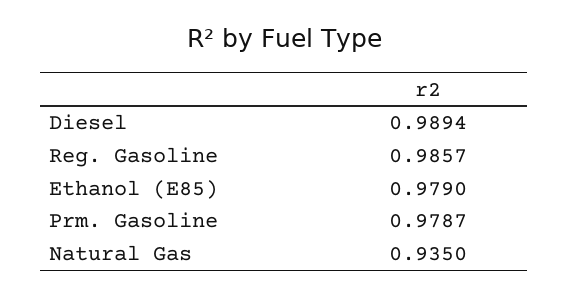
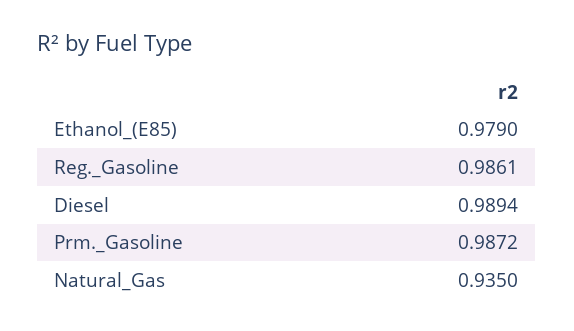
  {
    "Diesel": 0.9894,
-   "Reg. Gasoline": 0.9857,
+   "Reg. Gasoline": 0.9861,
    "Ethanol (E85)": 0.979,
-   "Prm. Gasoline": 0.9787,
+   "Prm. Gasoline": 0.9872,
    "Natural Gas": 0.935
  }

